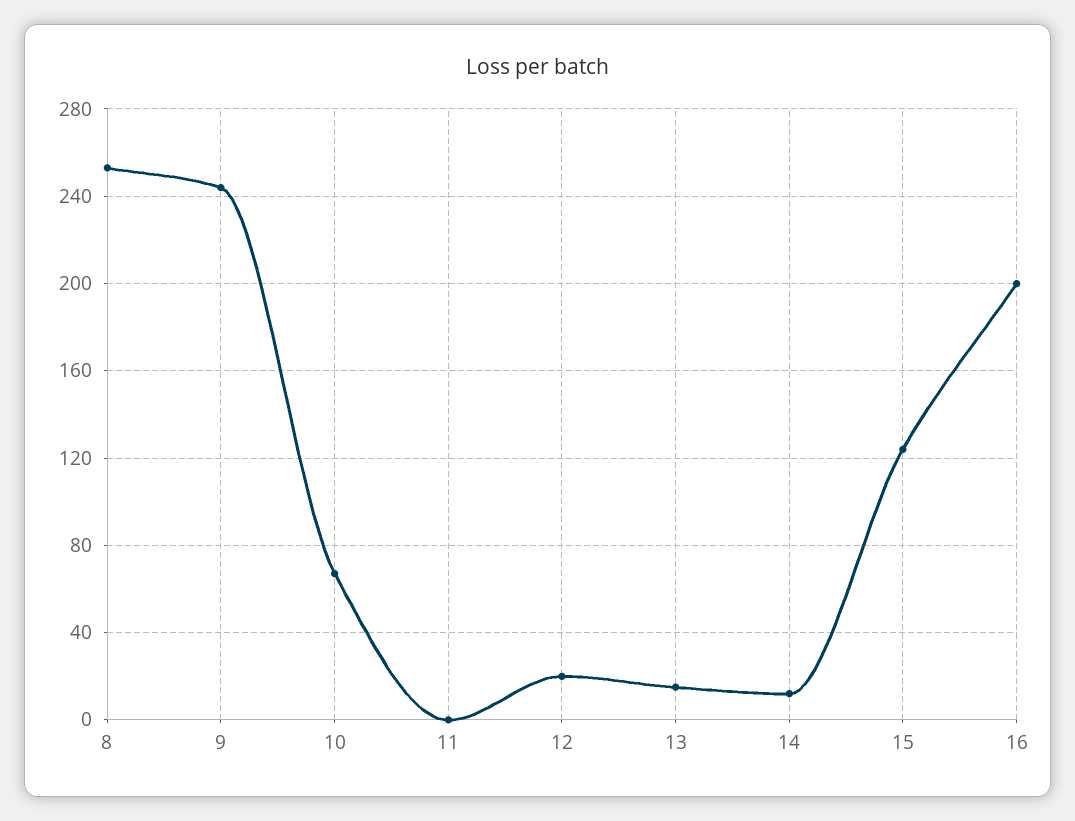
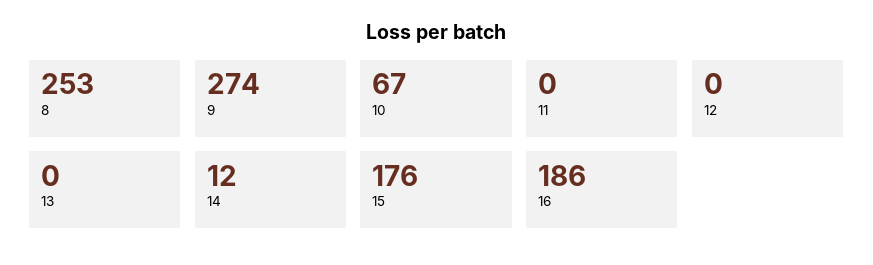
  {
    "8": 253,
-   "9": 245,
+   "9": 274,
    "10": 67,
    "11": 0,
-   "12": 20,
+   "12": 0,
-   "13": 15,
+   "13": 0,
    "14": 12,
-   "15": 125,
+   "15": 176,
-   "16": 200
+   "16": 186
  }

